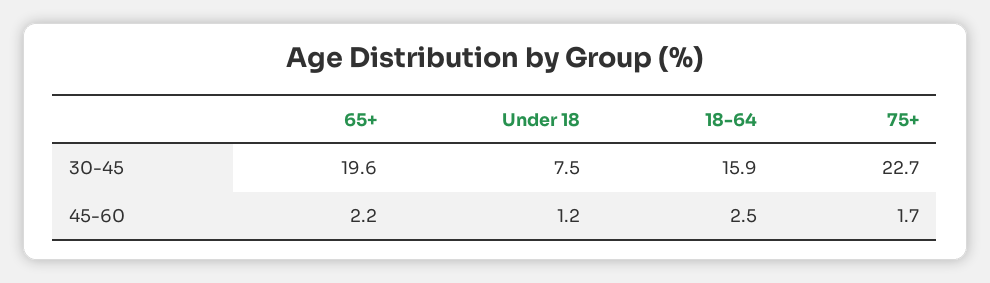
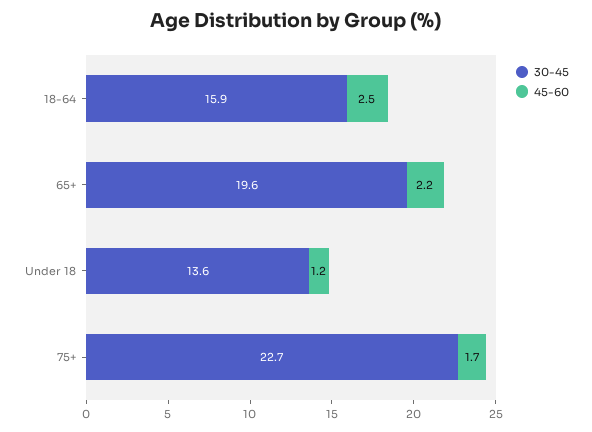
  {
    "30-45": {
      "65+": 19.6,
-     "Under 18": 7.5,
+     "Under 18": 13.6,
      "18-64": 15.9,
      "75+": 22.7
    },
    "45-60": {
      "65+": 2.2,
      "Under 18": 1.2,
      "18-64": 2.5,
      "75+": 1.7
    }
  }

